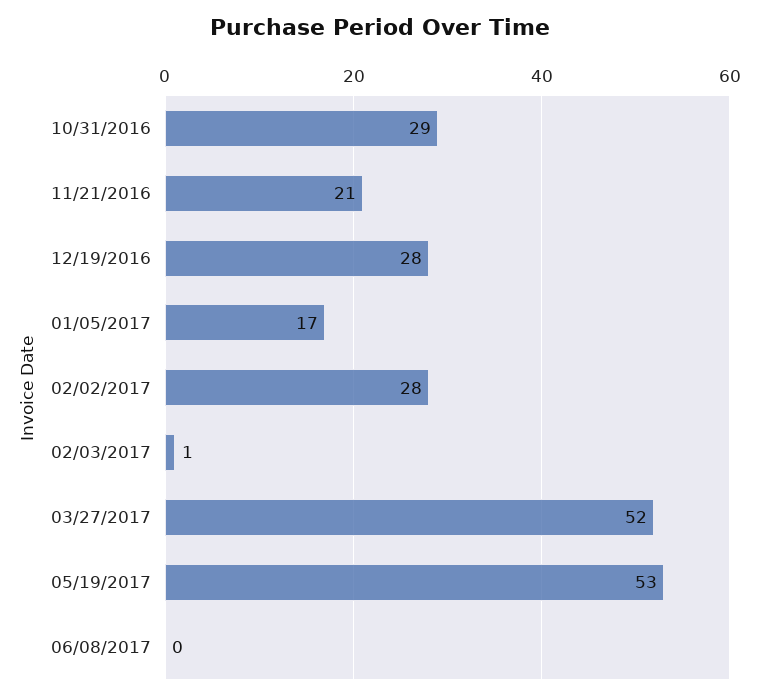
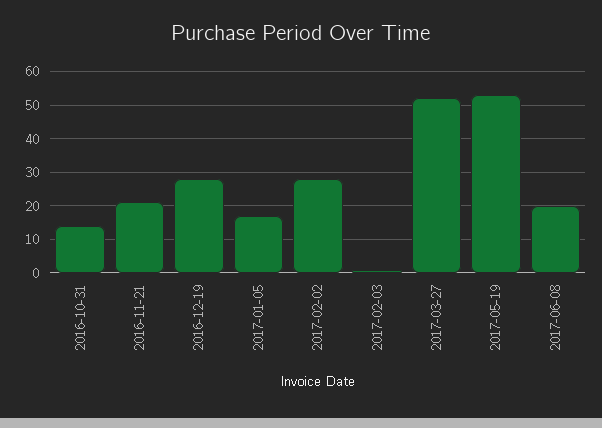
  {
-   "10/31/2016": 29,
+   "10/31/2016": 15,
    "11/21/2016": 21,
    "12/19/2016": 28,
    "01/05/2017": 17,
    "02/02/2017": 28,
    "02/03/2017": 1,
    "03/27/2017": 52,
    "05/19/2017": 53,
-   "06/08/2017": 0
+   "06/08/2017": 20
  }

